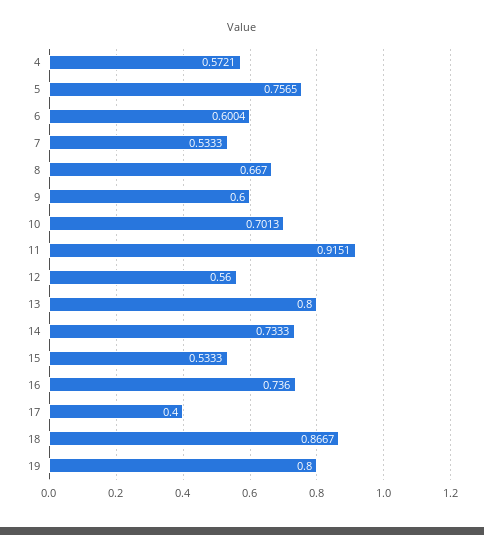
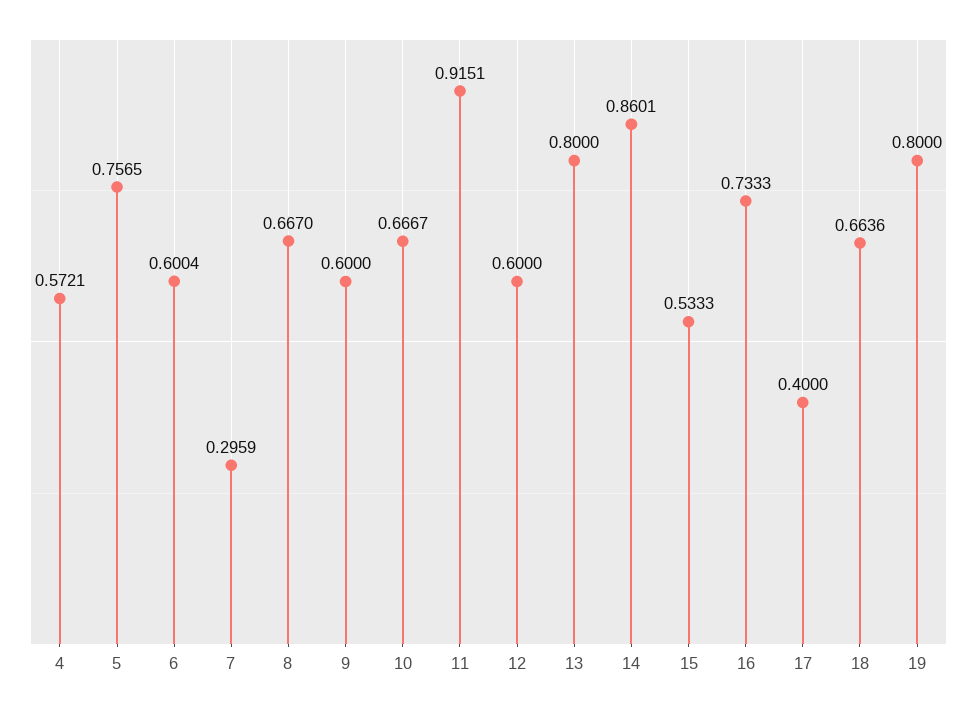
  {
    "4": 0.5721,
    "5": 0.7565,
    "6": 0.6004,
-   "7": 0.5333,
+   "7": 0.2959,
    "8": 0.667,
    "9": 0.6,
-   "10": 0.7013,
+   "10": 0.6667,
    "11": 0.9151,
-   "12": 0.56,
+   "12": 0.6,
    "13": 0.8,
-   "14": 0.7333,
+   "14": 0.8601,
    "15": 0.5333,
-   "16": 0.736,
+   "16": 0.7333,
    "17": 0.4,
-   "18": 0.8667,
+   "18": 0.6636,
    "19": 0.8
  }

